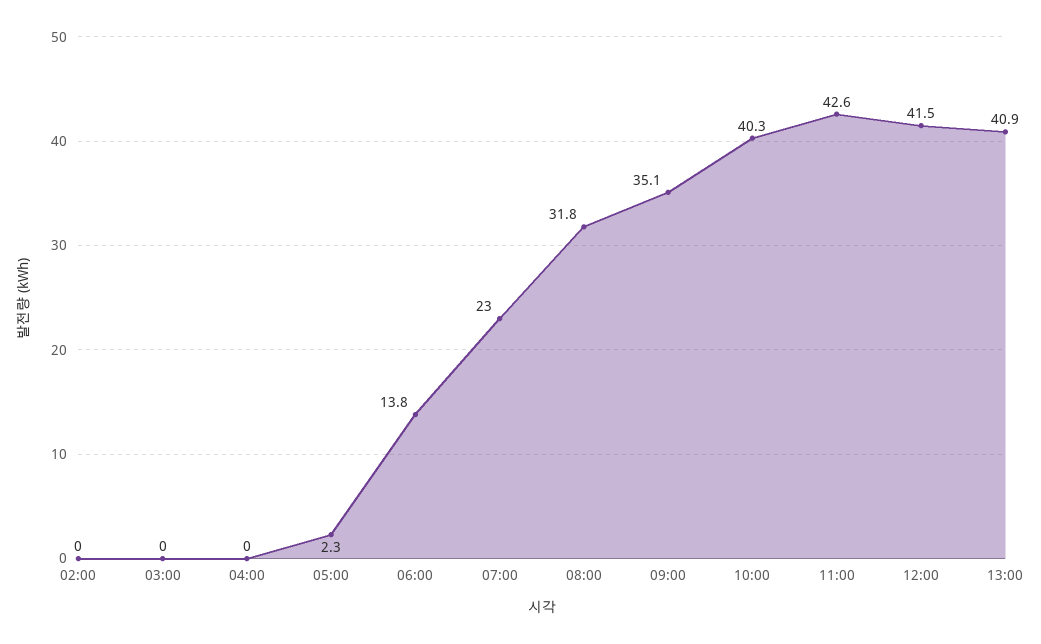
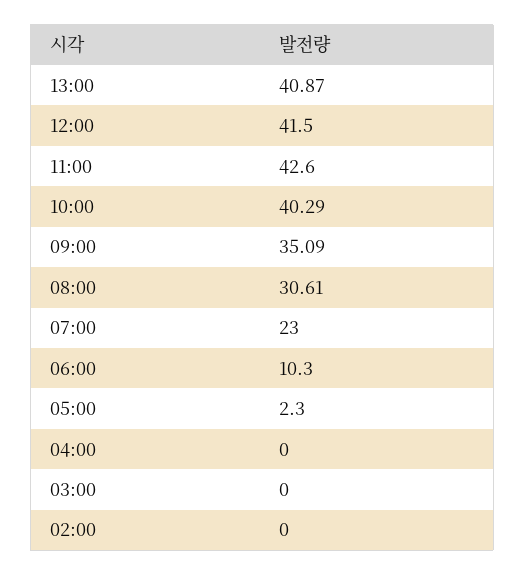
  {
    "02:00": 0,
    "03:00": 0,
    "04:00": 0,
    "05:00": 2.3,
-   "06:00": 13.8,
+   "06:00": 10.3,
    "07:00": 23,
-   "08:00": 31.8,
+   "08:00": 30.61,
    "09:00": 35.09,
    "10:00": 40.29,
    "11:00": 42.6,
    "12:00": 41.5,
    "13:00": 40.87
  }

